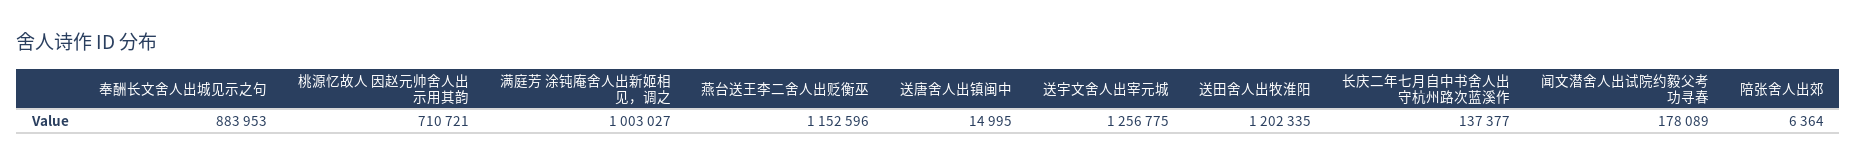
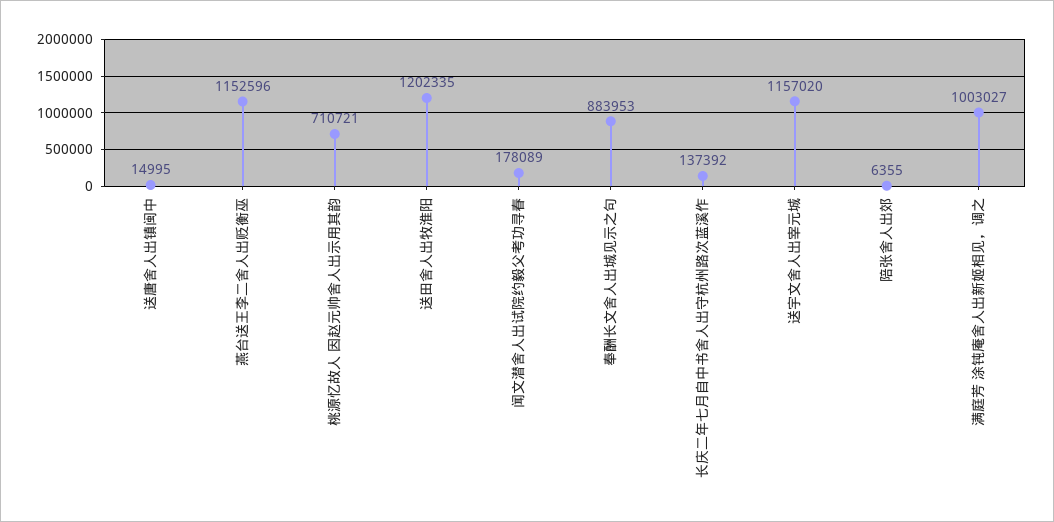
  {
    "奉酬长文舍人出城见示之句": 883953,
    "桃源忆故人 因赵元帅舍人出示用其韵": 710721,
    "满庭芳 涂钝庵舍人出新姬相见，调之": 1003027,
    "燕台送王李二舍人出贬衡巫": 1152596,
    "送唐舍人出镇闽中": 14995,
-   "送宇文舍人出宰元城": 1256775,
+   "送宇文舍人出宰元城": 1157020,
    "送田舍人出牧淮阳": 1202335,
-   "长庆二年七月自中书舍人出守杭州路次蓝溪作": 137377,
+   "长庆二年七月自中书舍人出守杭州路次蓝溪作": 137392,
    "闻文潜舍人出试院约毅父考功寻春": 178089,
-   "陪张舍人出郊": 6364
+   "陪张舍人出郊": 6355
  }

